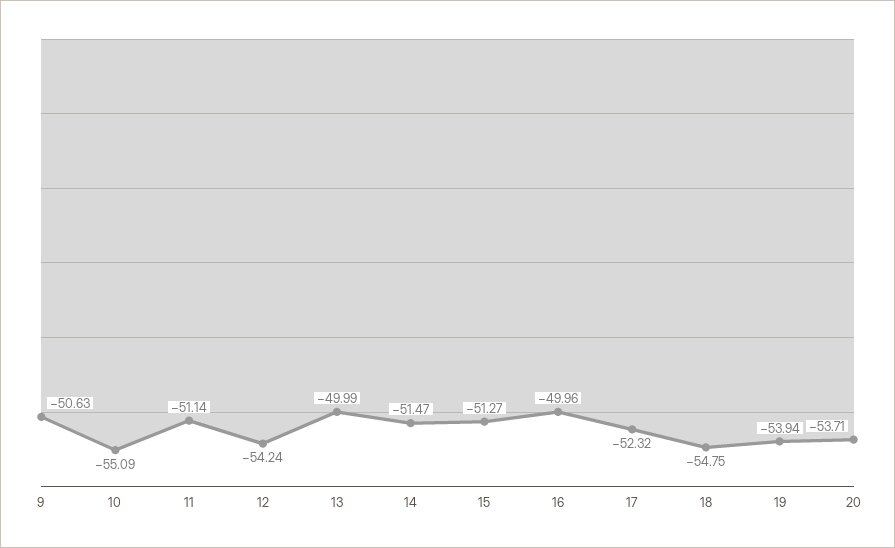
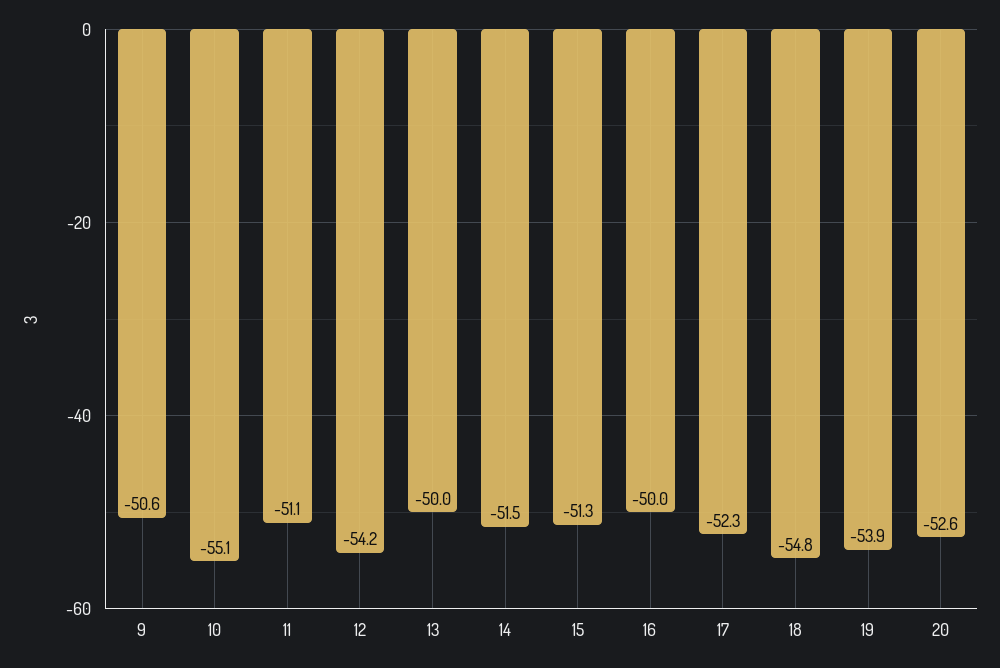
  {
    "9": -50.63,
    "10": -55.09,
    "11": -51.14,
    "12": -54.24,
    "13": -49.99,
    "14": -51.47,
    "15": -51.27,
    "16": -49.96,
    "17": -52.32,
    "18": -54.75,
    "19": -53.94,
-   "20": -53.71
+   "20": -52.6
  }

